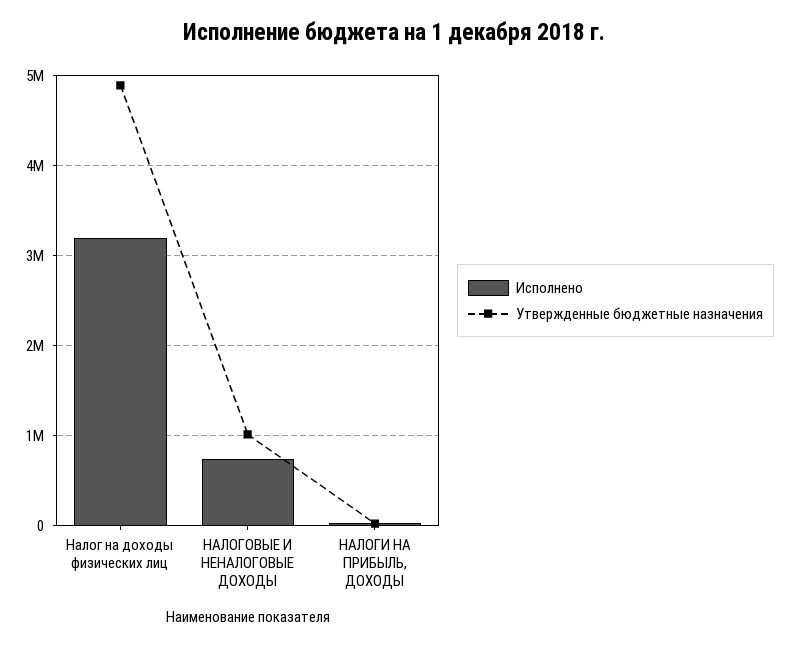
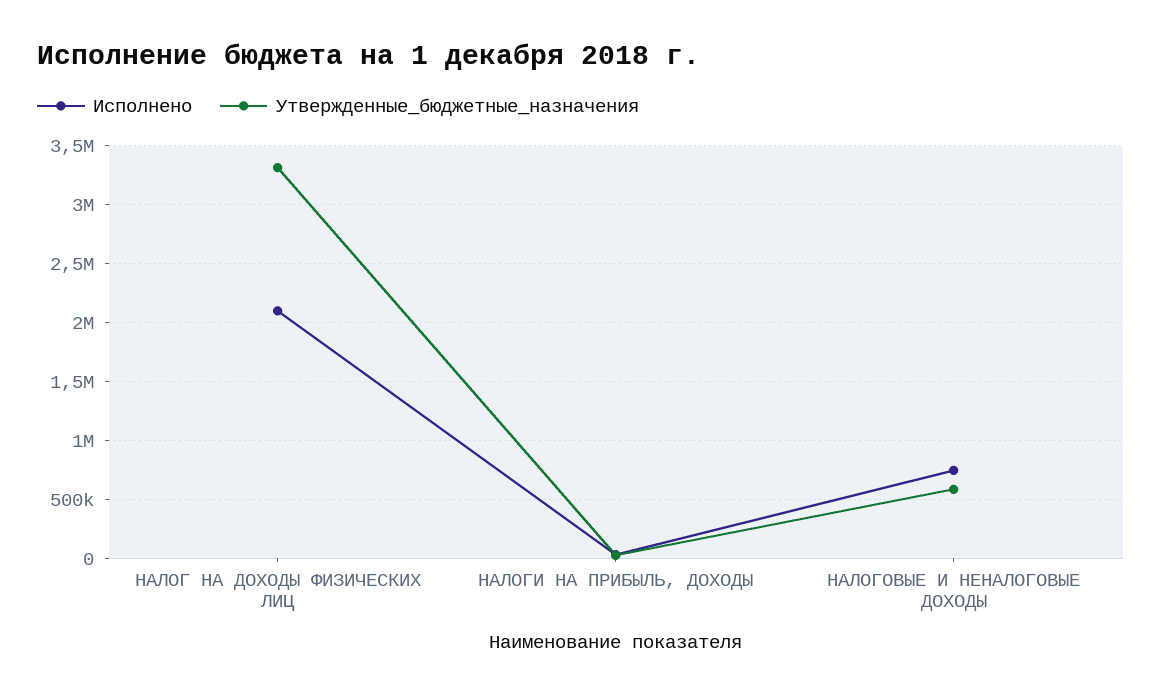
  {
    "Исполнено": {
-     "Налог на доходы физических лиц": 3200000,
+     "Налог на доходы физических лиц": 2100000,
      "НАЛОГОВЫЕ И НЕНАЛОГОВЫЕ ДОХОДЫ": 700000,
      "НАЛОГИ НА ПРИБЫЛЬ, ДОХОДЫ": 0
    },
    "Утвержденные бюджетные назначения": {
-     "Налог на доходы физических лиц": 4900000,
+     "Налог на доходы физических лиц": 3300000,
-     "НАЛОГОВЫЕ И НЕНАЛОГОВЫЕ ДОХОДЫ": 1000000,
+     "НАЛОГОВЫЕ И НЕНАЛОГОВЫЕ ДОХОДЫ": 600000,
      "НАЛОГИ НА ПРИБЫЛЬ, ДОХОДЫ": 0
    }
  }

